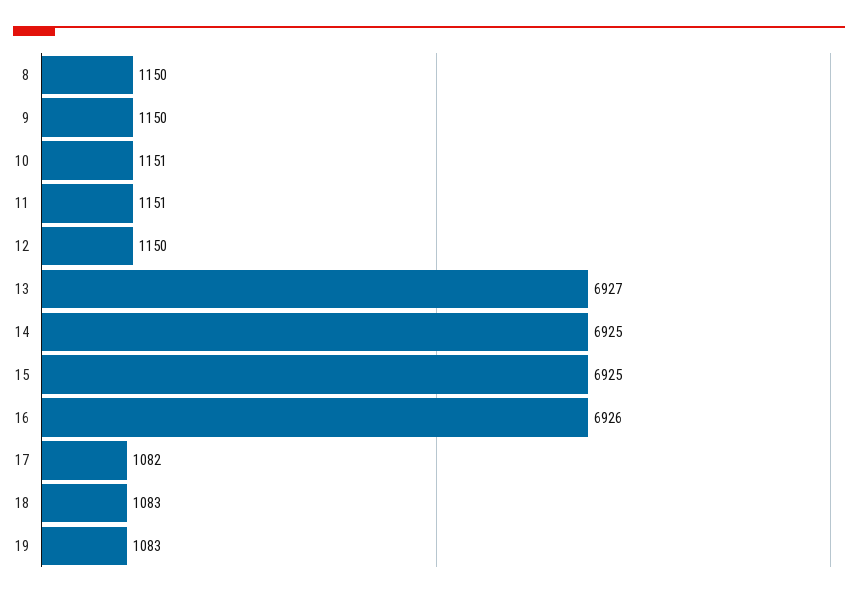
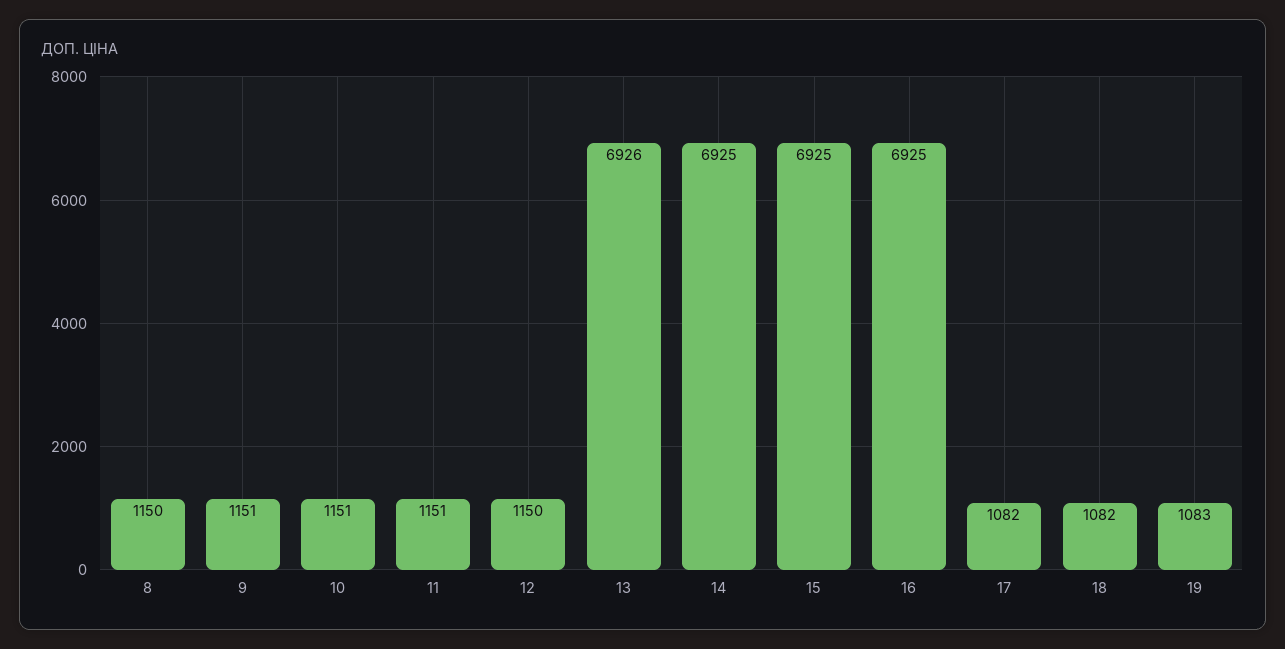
  {
    "8": 1150,
-   "9": 1150,
+   "9": 1151,
    "10": 1151,
    "11": 1151,
    "12": 1150,
-   "13": 6927,
+   "13": 6926,
    "14": 6925,
    "15": 6925,
-   "16": 6926,
+   "16": 6925,
    "17": 1082,
-   "18": 1083,
+   "18": 1082,
    "19": 1083
  }

